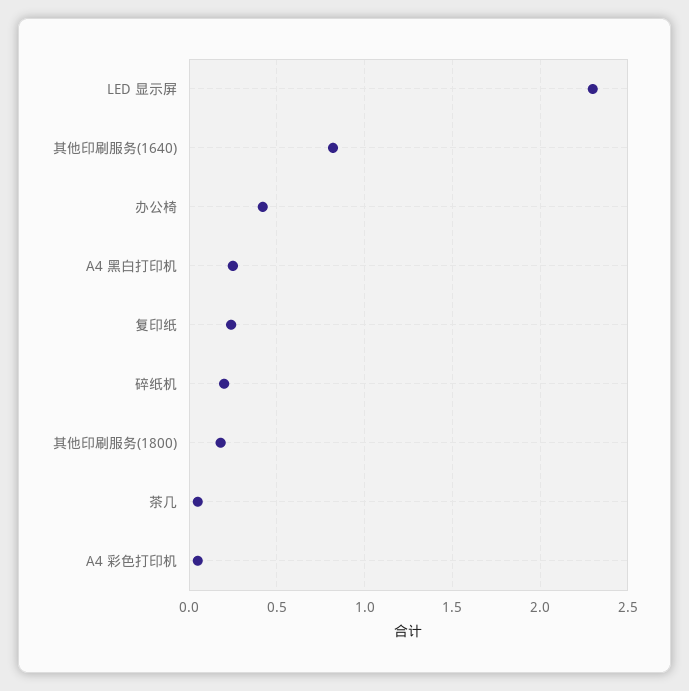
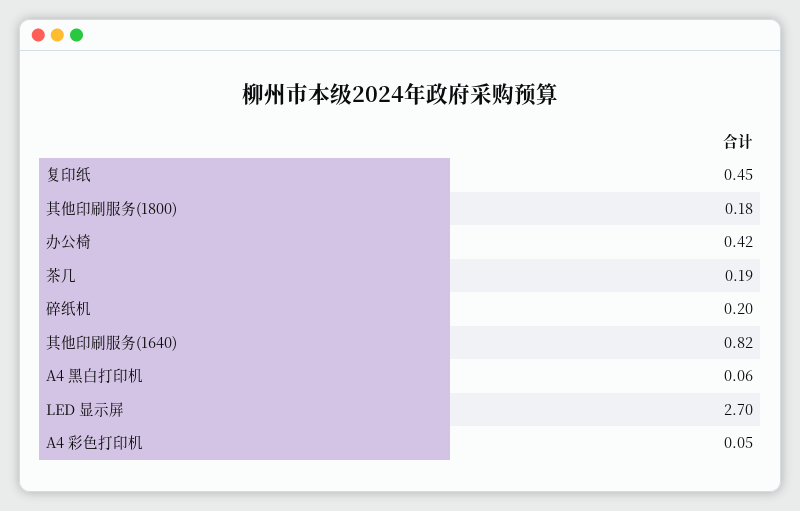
  {
-   "LED 显示屏": 2.3,
+   "LED 显示屏": 2.7,
    "其他印刷服务(1640)": 0.82,
    "办公椅": 0.42,
-   "A4 黑白打印机": 0.25,
+   "A4 黑白打印机": 0.06,
-   "复印纸": 0.25,
+   "复印纸": 0.45,
    "碎纸机": 0.2,
    "其他印刷服务(1800)": 0.18,
-   "茶几": 0.05,
+   "茶几": 0.19,
    "A4 彩色打印机": 0.05
  }

